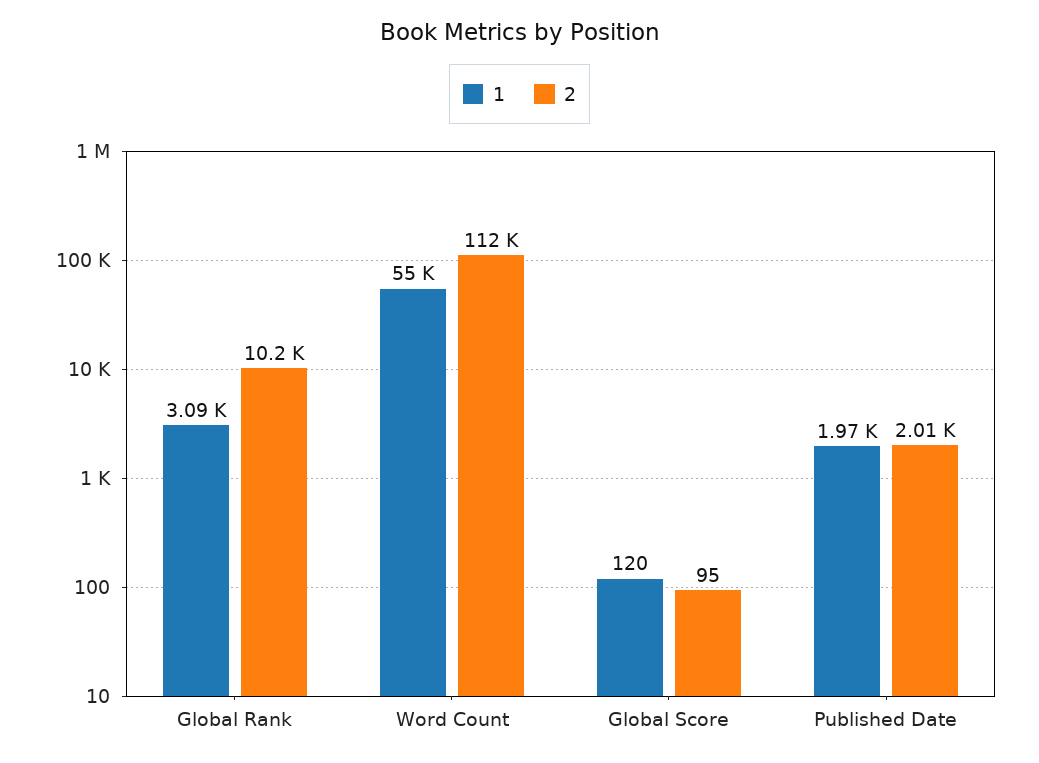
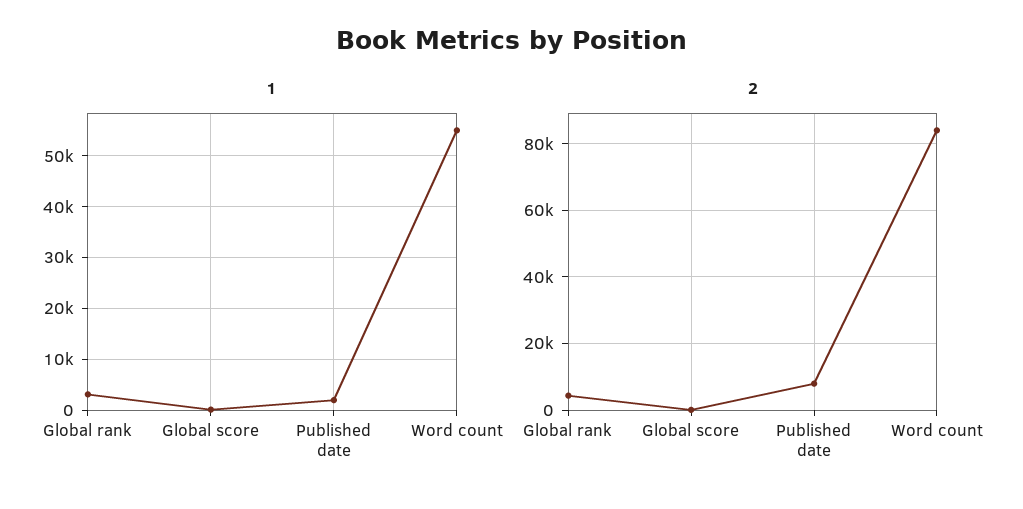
  {
    "1": {
      "Global Rank": 3090,
      "Word Count": 55000,
      "Global Score": 120,
      "Published Date": 1970
    },
    "2": {
-     "Global Rank": 10200,
+     "Global Rank": 4000,
-     "Word Count": 112000,
+     "Word Count": 84000,
      "Global Score": 95,
-     "Published Date": 2010
+     "Published Date": 8000
    }
  }

